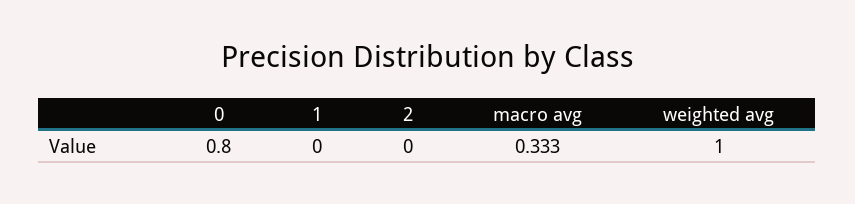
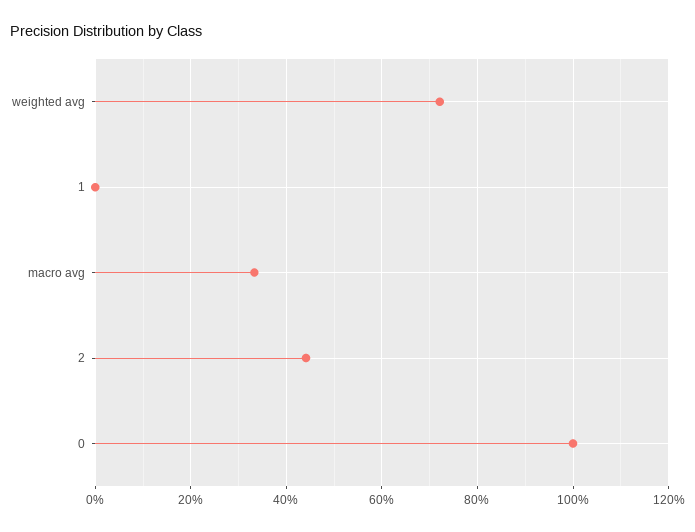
  {
-   "0": 0.8,
+   "0": 1,
    "1": 0,
-   "2": 0,
+   "2": 0.44,
    "macro avg": 0.333,
-   "weighted avg": 1
+   "weighted avg": 0.72
  }

